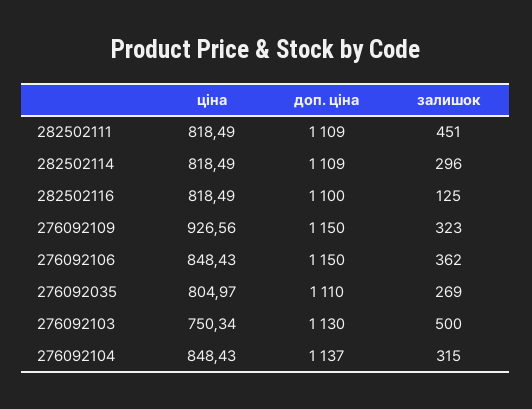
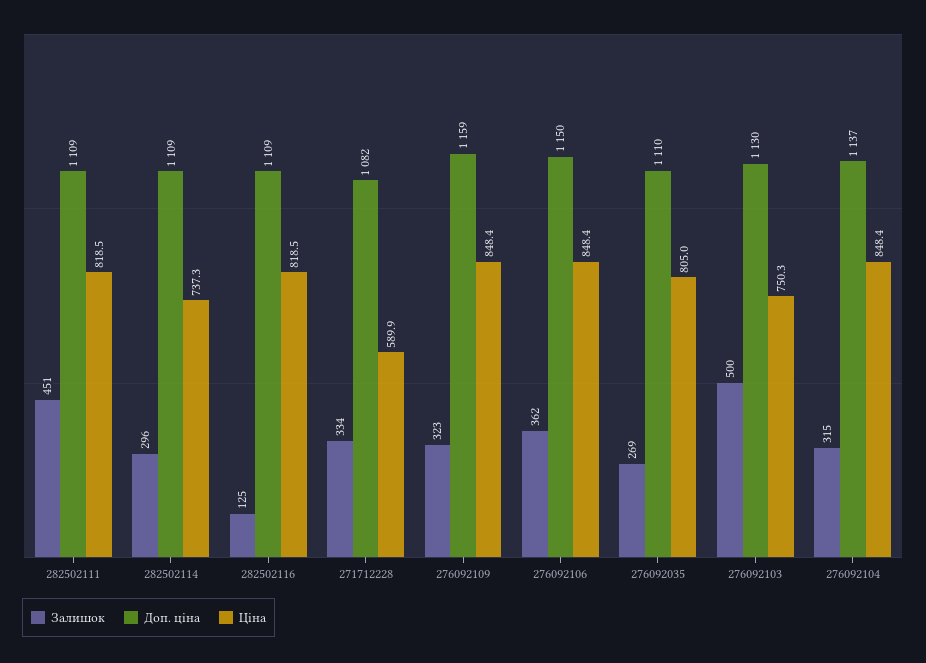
  {
    "ціна": {
      "282502111": 818.49,
-     "282502114": 818.49,
+     "282502114": 737.3,
      "282502116": 818.49,
-     "276092109": 926.56,
+     "276092109": 848.4,
      "276092106": 848.43,
      "276092035": 804.97,
      "276092103": 750.34,
-     "276092104": 848.43
+     "276092104": 848.43,
+     "271712228": 589.9
    },
    "доп. ціна": {
      "282502111": 1109,
      "282502114": 1109,
-     "282502116": 1100,
+     "282502116": 1109,
-     "276092109": 1150,
+     "276092109": 1159,
      "276092106": 1150,
      "276092035": 1110,
      "276092103": 1130,
-     "276092104": 1137
+     "276092104": 1137,
+     "271712228": 1082
    },
    "залишок": {
      "282502111": 451,
      "282502114": 296,
      "282502116": 125,
      "276092109": 323,
      "276092106": 362,
      "276092035": 269,
      "276092103": 500,
-     "276092104": 315
+     "276092104": 315,
+     "271712228": 334
    }
  }

